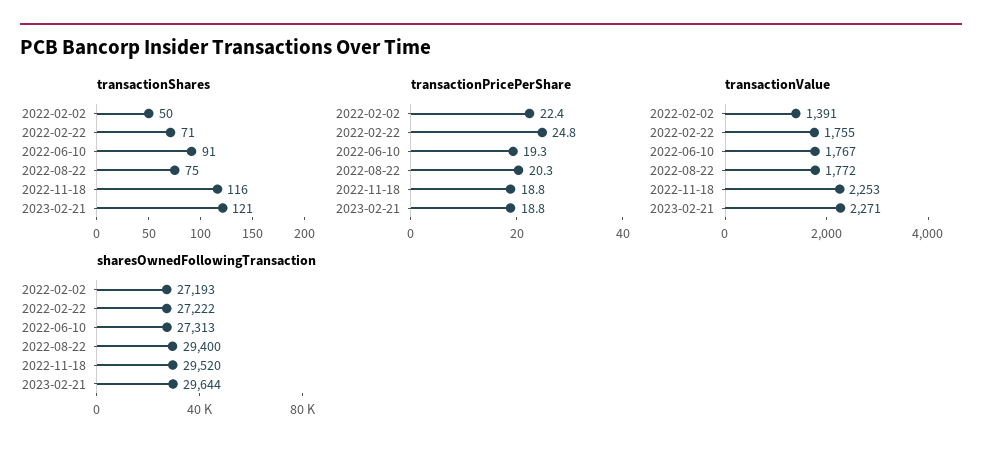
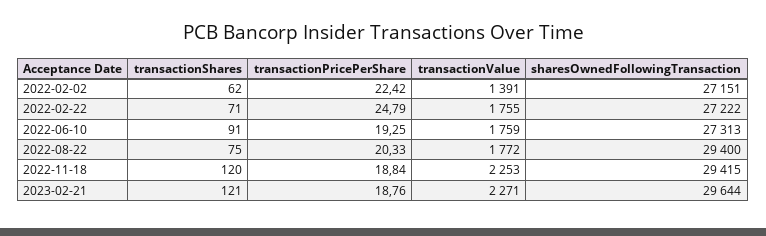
  {
    "transactionShares": {
-     "2022-02-02": 50,
+     "2022-02-02": 62,
      "2022-02-22": 71,
      "2022-06-10": 91,
      "2022-08-22": 75,
-     "2022-11-18": 116,
+     "2022-11-18": 120,
      "2023-02-21": 121
    },
    "transactionPricePerShare": {
      "2022-02-02": 22.42,
      "2022-02-22": 24.79,
      "2022-06-10": 19.25,
      "2022-08-22": 20.33,
      "2022-11-18": 18.84,
      "2023-02-21": 18.76
    },
    "transactionValue": {
      "2022-02-02": 1391,
      "2022-02-22": 1755,
-     "2022-06-10": 1767,
+     "2022-06-10": 1759,
      "2022-08-22": 1772,
      "2022-11-18": 2253,
      "2023-02-21": 2271
    },
    "sharesOwnedFollowingTransaction": {
-     "2022-02-02": 27193,
+     "2022-02-02": 27151,
      "2022-02-22": 27222,
      "2022-06-10": 27313,
      "2022-08-22": 29400,
-     "2022-11-18": 29520,
+     "2022-11-18": 29415,
      "2023-02-21": 29644
    }
  }

